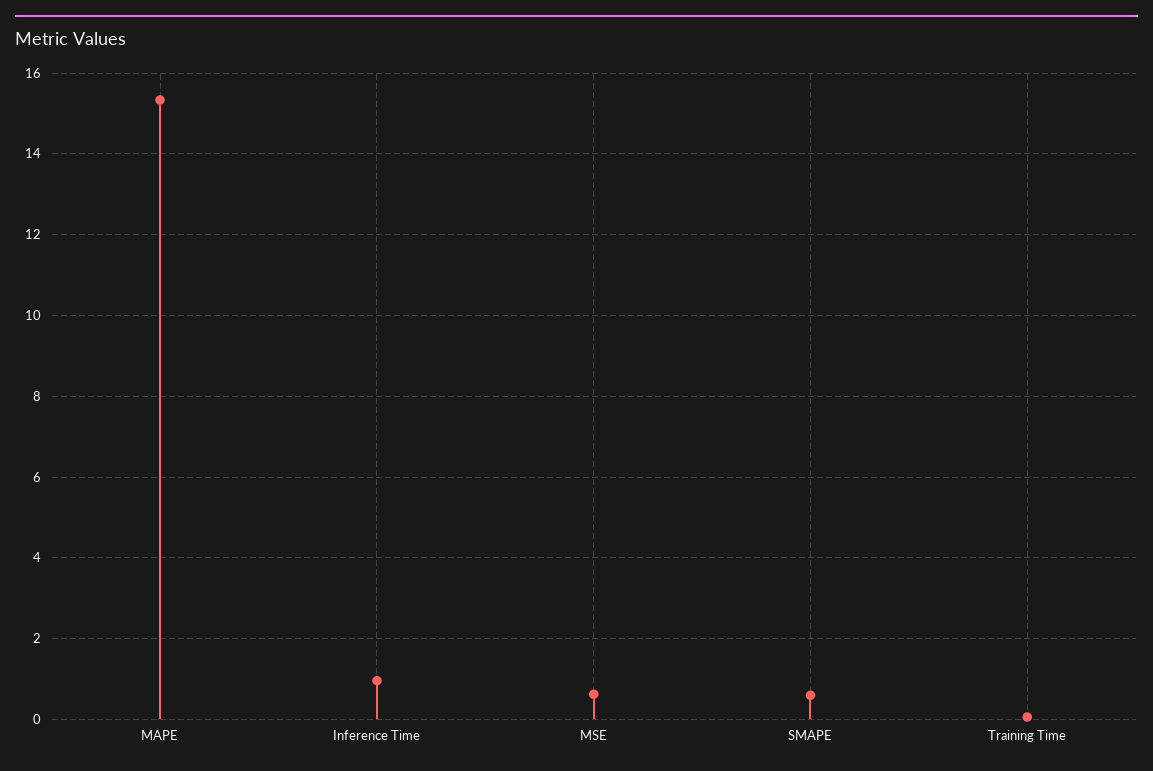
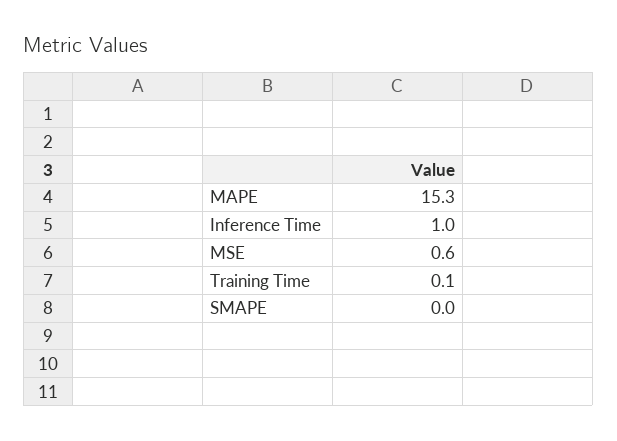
  {
    "MAPE": 15.3,
    "Inference Time": 1,
    "MSE": 0.6,
-   "SMAPE": 0.6,
+   "SMAPE": 0,
    "Training Time": 0.1
  }

